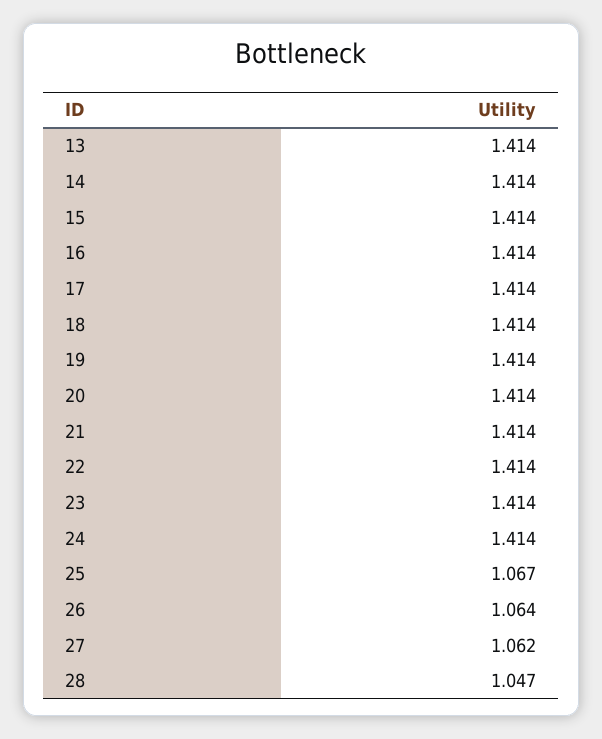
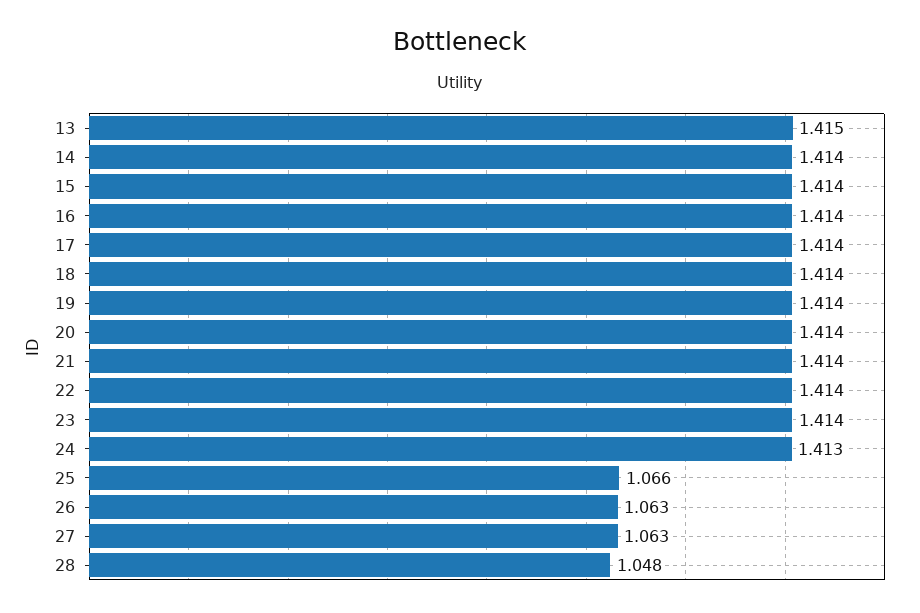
  {
-   "13": 1.414,
+   "13": 1.415,
    "14": 1.414,
    "15": 1.414,
    "16": 1.414,
    "17": 1.414,
    "18": 1.414,
    "19": 1.414,
    "20": 1.414,
    "21": 1.414,
    "22": 1.414,
    "23": 1.414,
-   "24": 1.414,
+   "24": 1.413,
-   "25": 1.067,
+   "25": 1.066,
-   "26": 1.064,
+   "26": 1.063,
-   "27": 1.062,
+   "27": 1.063,
-   "28": 1.047
+   "28": 1.048
  }

